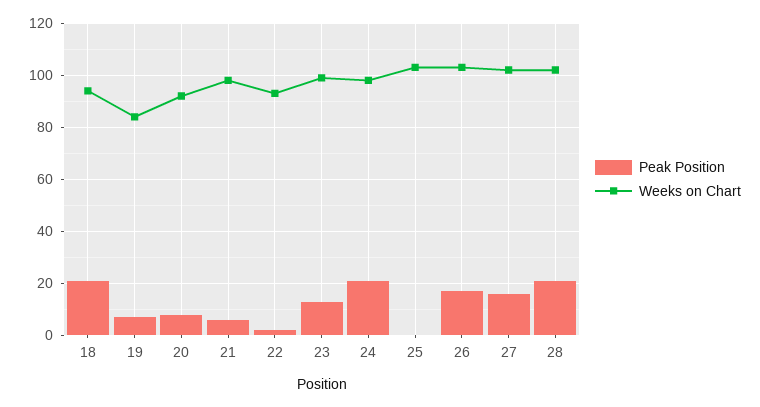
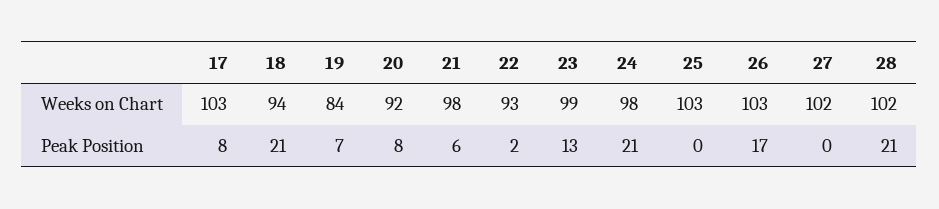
  {
    "Peak Position": {
      "18": 21,
      "19": 7,
      "20": 8,
      "21": 6,
      "22": 2,
      "23": 13,
      "24": 21,
      "25": 0,
      "26": 17,
-     "27": 15,
+     "27": 0,
-     "28": 21
+     "28": 21,
+     "17": 8
    },
    "Weeks on Chart": {
      "18": 94,
      "19": 84,
      "20": 92,
      "21": 98,
      "22": 93,
      "23": 99,
      "24": 98,
      "25": 103,
      "26": 103,
      "27": 102,
-     "28": 102
+     "28": 102,
+     "17": 103
    }
  }

